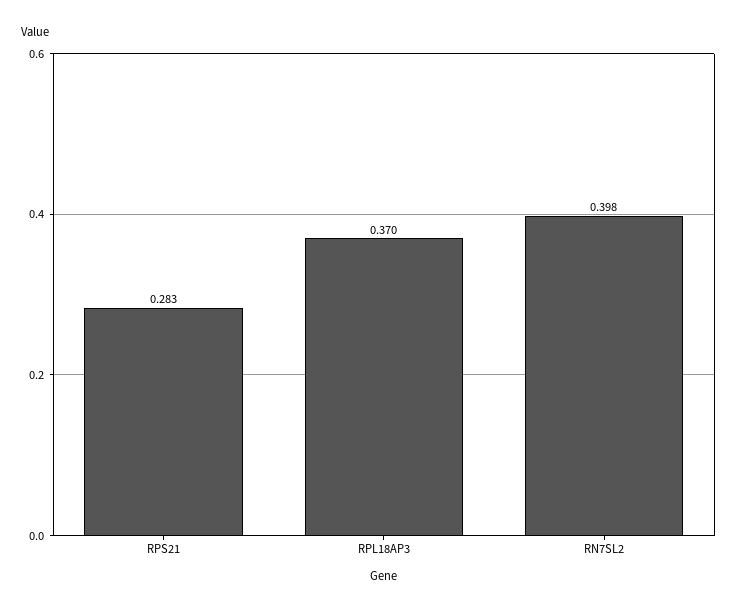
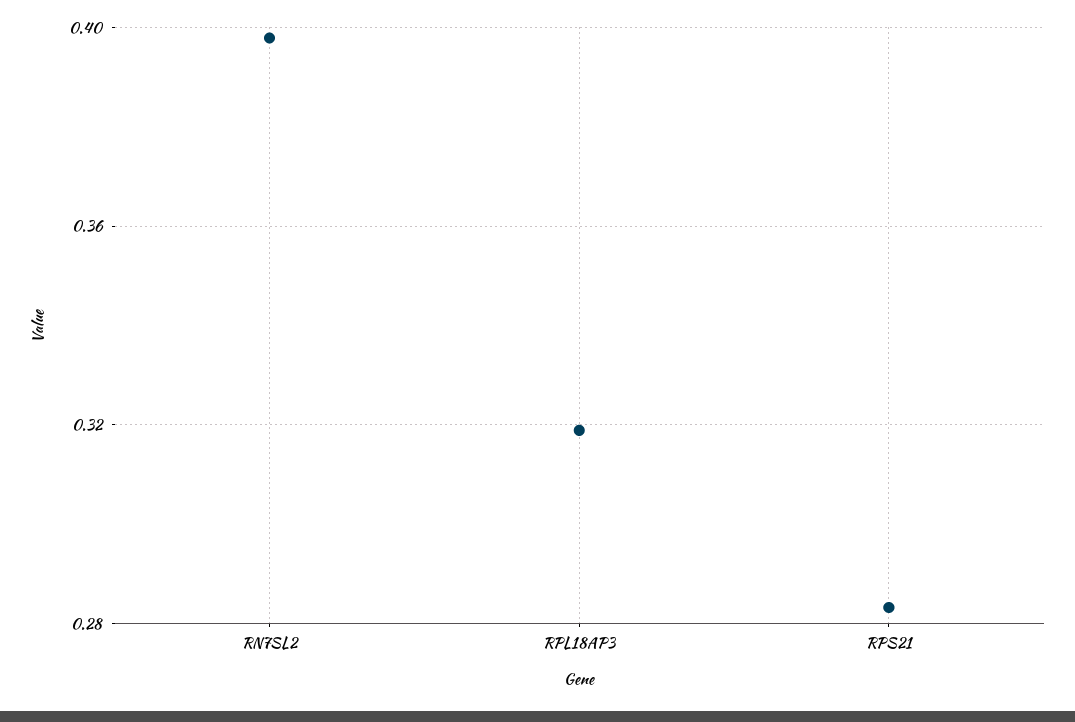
  {
    "RPS21": 0.283,
-   "RPL18AP3": 0.37,
+   "RPL18AP3": 0.32,
    "RN7SL2": 0.398
  }

